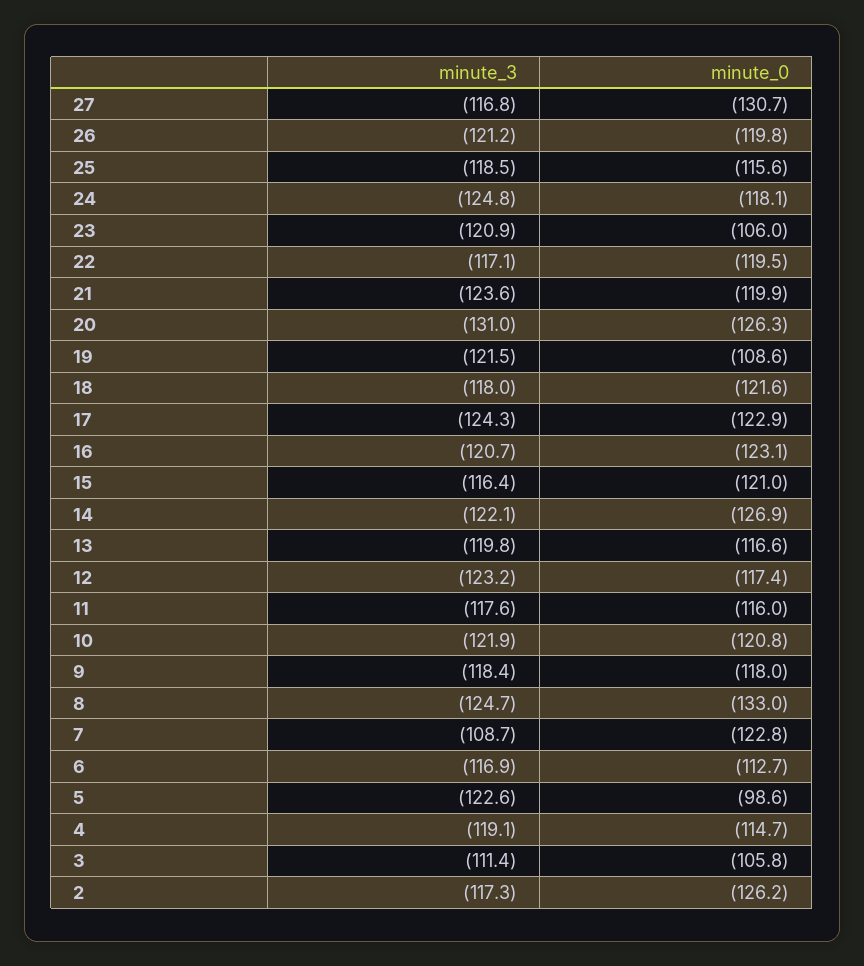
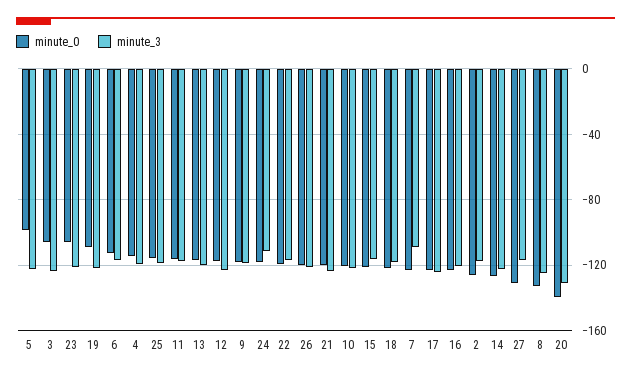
  {
    "minute_3": {
      "27": -116.8,
      "26": -121.2,
      "25": -118.5,
-     "24": -124.8,
+     "24": -110,
      "23": -120.9,
      "22": -117.1,
      "21": -123.6,
      "20": -131,
      "19": -121.5,
      "18": -118,
      "17": -124.3,
      "16": -120.7,
      "15": -116.4,
      "14": -122.1,
      "13": -119.8,
      "12": -123.2,
      "11": -117.6,
      "10": -121.9,
      "9": -118.4,
      "8": -124.7,
      "7": -108.7,
      "6": -116.9,
      "5": -122.6,
      "4": -119.1,
-     "3": -111.4,
+     "3": -125,
      "2": -117.3
    },
    "minute_0": {
      "27": -130.7,
      "26": -119.8,
      "25": -115.6,
      "24": -118.1,
      "23": -106,
      "22": -119.5,
      "21": -119.9,
-     "20": -126.3,
+     "20": -140,
      "19": -108.6,
      "18": -121.6,
      "17": -122.9,
      "16": -123.1,
      "15": -121,
      "14": -126.9,
      "13": -116.6,
      "12": -117.4,
      "11": -116,
      "10": -120.8,
      "9": -118,
      "8": -133,
      "7": -122.8,
      "6": -112.7,
      "5": -98.6,
      "4": -114.7,
      "3": -105.8,
      "2": -126.2
    }
  }

